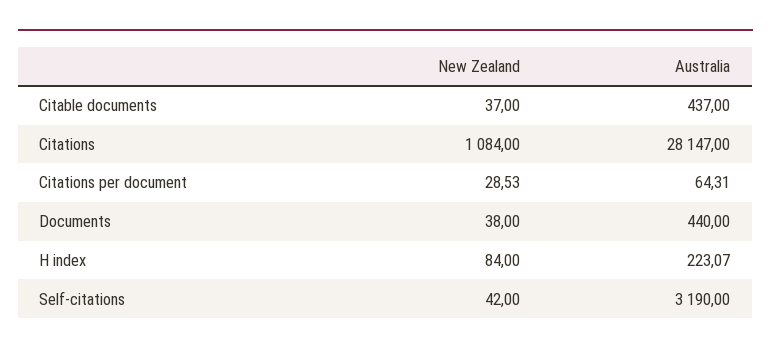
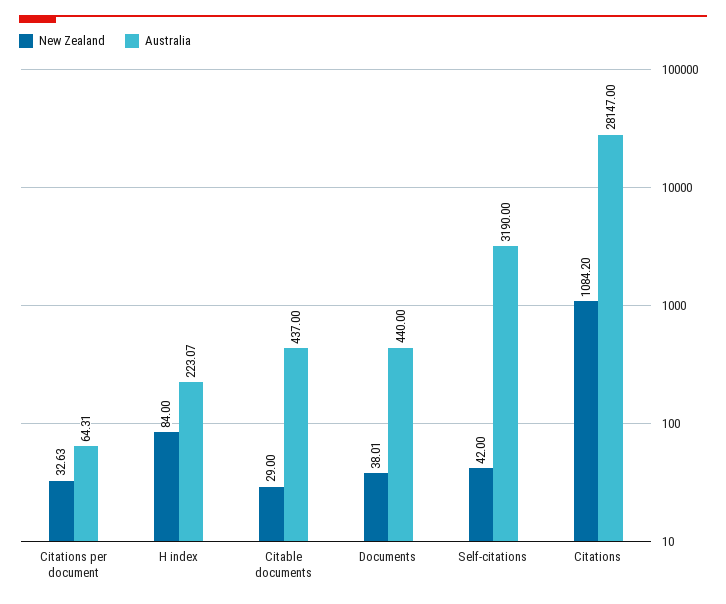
  {
    "New Zealand": {
-     "Citable documents": 37,
+     "Citable documents": 29,
-     "Citations": 1084,
+     "Citations": 1084.2,
-     "Citations per document": 28.53,
+     "Citations per document": 32.63,
-     "Documents": 38,
+     "Documents": 38.01,
      "H index": 84,
      "Self-citations": 42
    },
    "Australia": {
      "Citable documents": 437,
      "Citations": 28147,
      "Citations per document": 64.31,
      "Documents": 440,
      "H index": 223.07,
      "Self-citations": 3190
    }
  }

